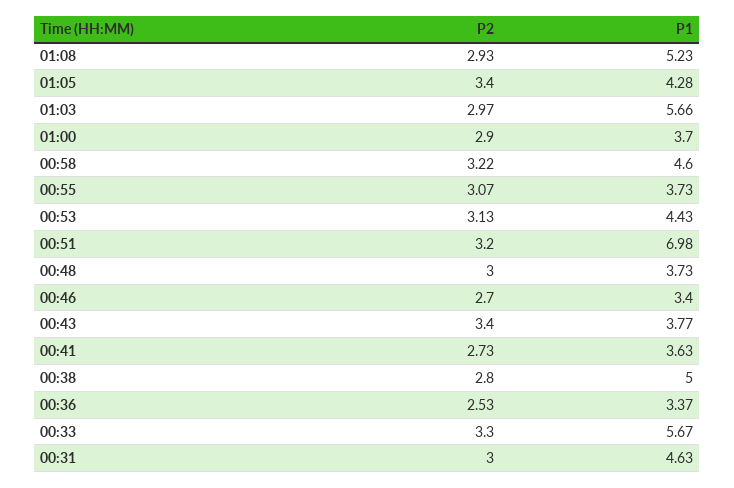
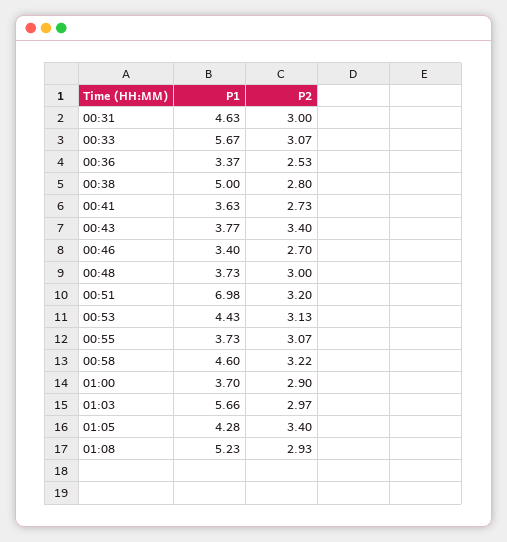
  {
    "P2": {
      "01:08": 2.93,
      "01:05": 3.4,
      "01:03": 2.97,
      "01:00": 2.9,
      "00:58": 3.22,
      "00:55": 3.07,
      "00:53": 3.13,
      "00:51": 3.2,
      "00:48": 3,
      "00:46": 2.7,
      "00:43": 3.4,
      "00:41": 2.73,
      "00:38": 2.8,
      "00:36": 2.53,
-     "00:33": 3.3,
+     "00:33": 3.07,
      "00:31": 3
    },
    "P1": {
      "01:08": 5.23,
      "01:05": 4.28,
      "01:03": 5.66,
      "01:00": 3.7,
      "00:58": 4.6,
      "00:55": 3.73,
      "00:53": 4.43,
      "00:51": 6.98,
      "00:48": 3.73,
      "00:46": 3.4,
      "00:43": 3.77,
      "00:41": 3.63,
      "00:38": 5,
      "00:36": 3.37,
      "00:33": 5.67,
      "00:31": 4.63
    }
  }

